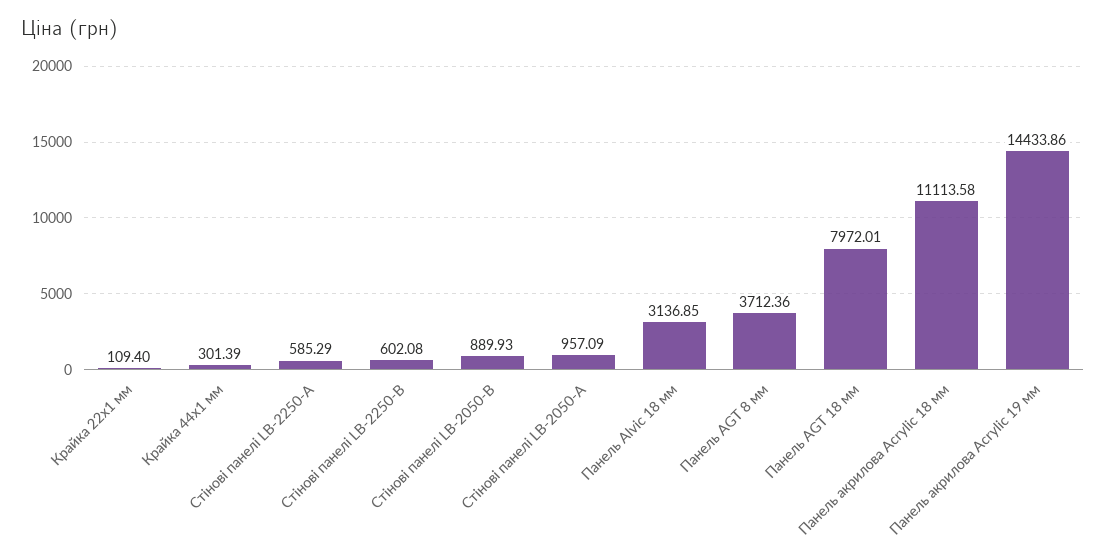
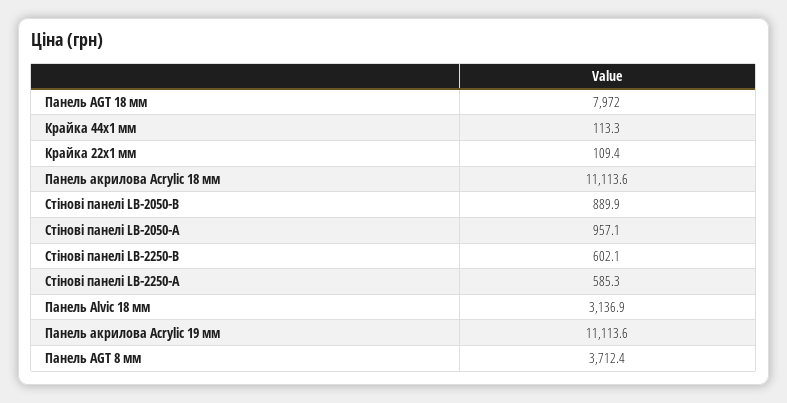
  {
    "Крайка 22x1 мм": 109.4,
-   "Крайка 44x1 мм": 301.39,
+   "Крайка 44x1 мм": 113.3,
    "Стінові панелі LB-2250-А": 585.29,
    "Стінові панелі LB-2250-В": 602.08,
    "Стінові панелі LB-2050-В": 889.93,
    "Стінові панелі LB-2050-А": 957.09,
    "Панель Alvic 18 мм": 3136.85,
    "Панель AGT 8 мм": 3712.36,
    "Панель AGT 18 мм": 7972.01,
    "Панель акрилова Acrylic 18 мм": 11113.58,
-   "Панель акрилова Acrylic 19 мм": 14433.86
+   "Панель акрилова Acrylic 19 мм": 11113.6
  }

